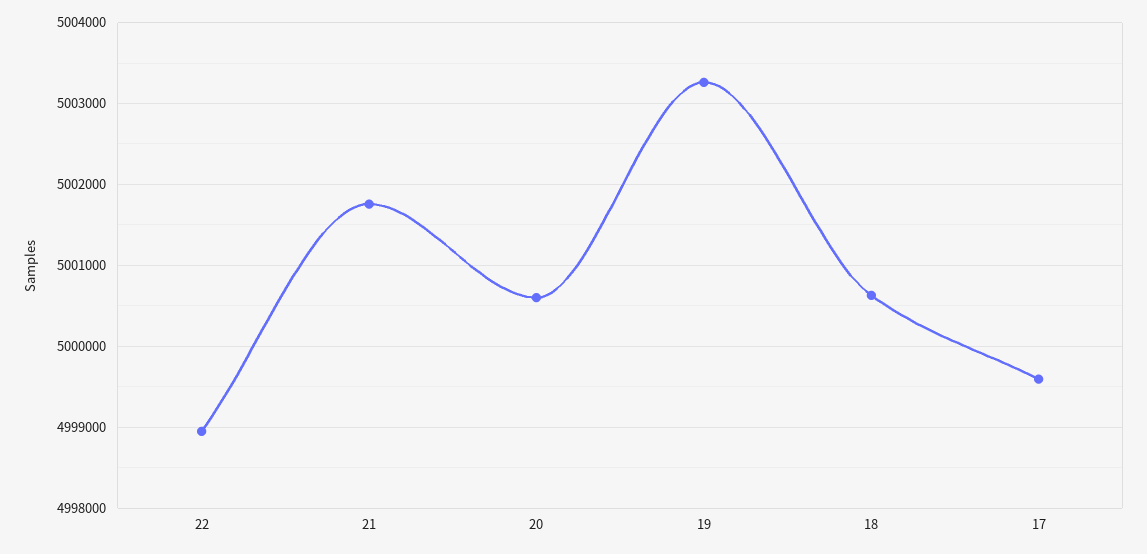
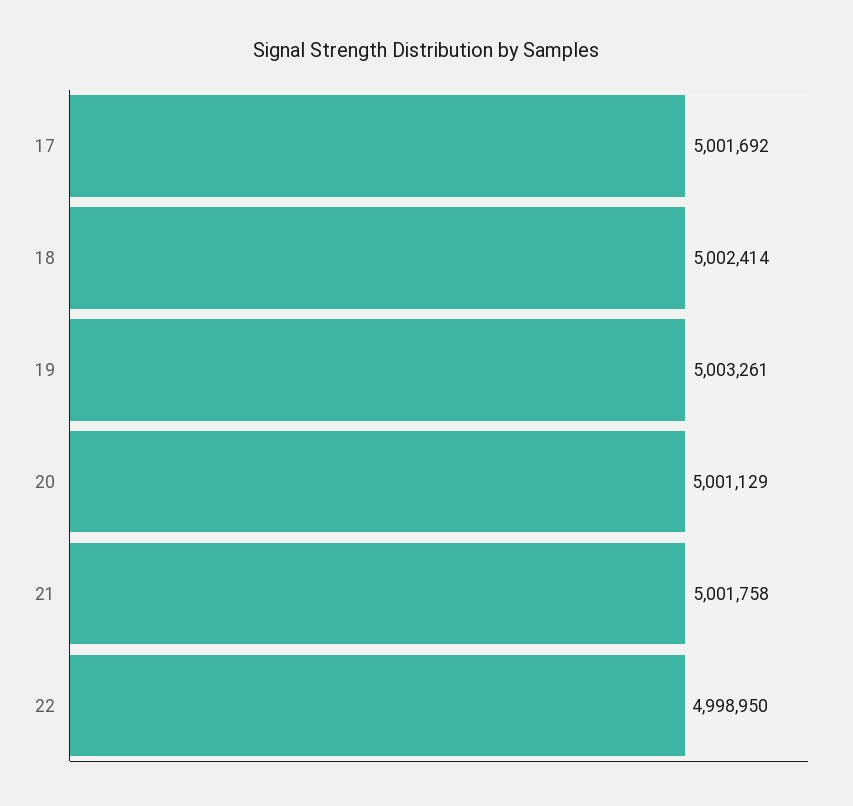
  {
    "22": 4998950,
    "21": 5001758,
-   "20": 5000600,
+   "20": 5001129,
    "19": 5003261,
-   "18": 5000600,
+   "18": 5002414,
-   "17": 4999600
+   "17": 5001692
  }

